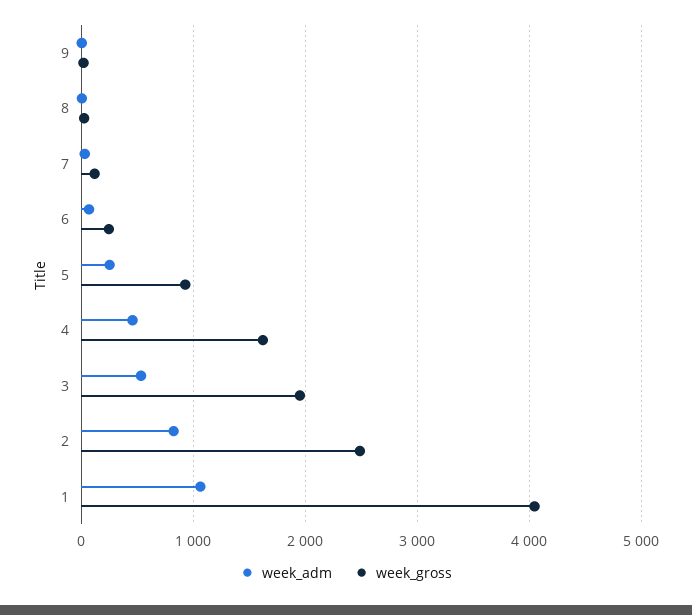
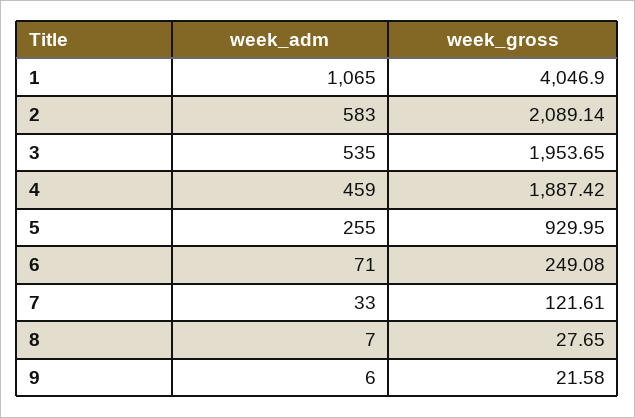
  {
    "week_adm": {
      "9": 6,
      "8": 7,
      "7": 33,
      "6": 71,
      "5": 255,
      "4": 459,
      "3": 535,
-     "2": 800,
+     "2": 583,
      "1": 1065
    },
    "week_gross": {
      "9": 21.58,
      "8": 27.65,
      "7": 121.61,
      "6": 249.08,
      "5": 929.95,
-     "4": 1600,
+     "4": 1887.42,
      "3": 1953.65,
-     "2": 2500,
+     "2": 2089.14,
      "1": 4046.9
    }
  }

